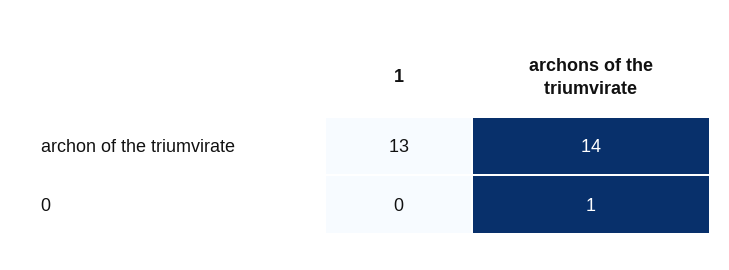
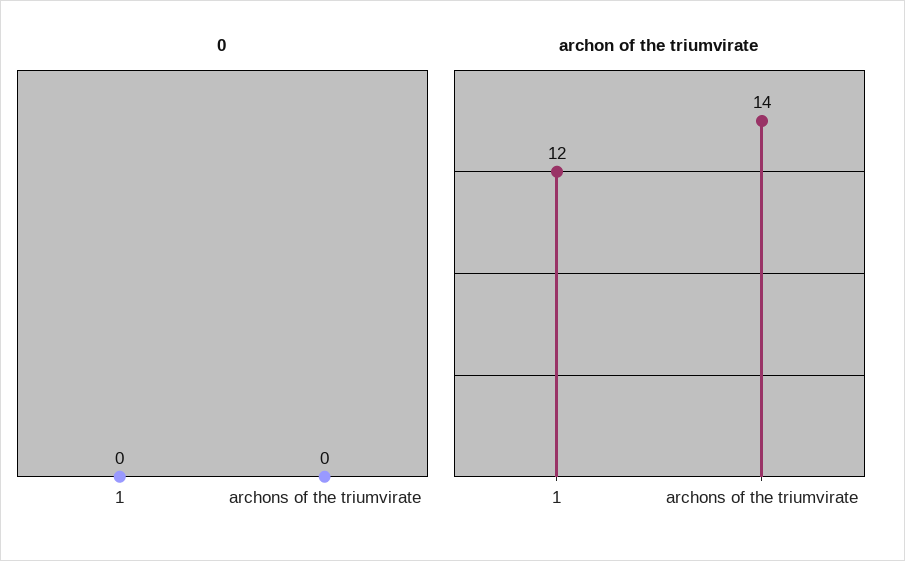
  {
    "archon of the triumvirate": {
-     "1": 13,
+     "1": 12,
      "archons of the triumvirate": 14
    },
    "0": {
      "1": 0,
-     "archons of the triumvirate": 1
+     "archons of the triumvirate": 0
    }
  }

